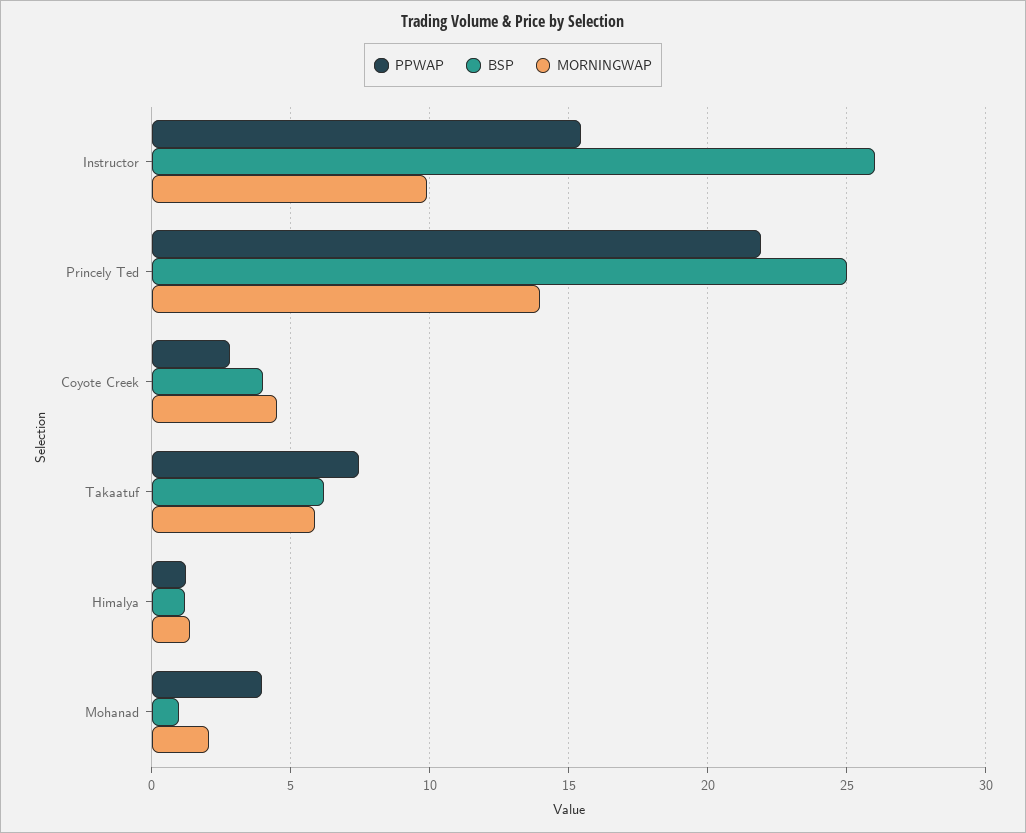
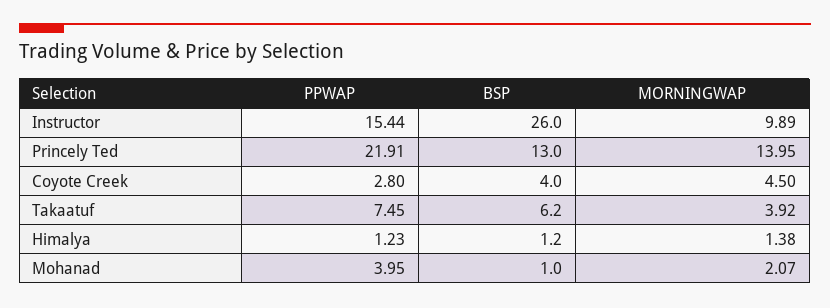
  {
    "PPWAP": {
      "Instructor": 15.44,
      "Princely Ted": 21.91,
      "Coyote Creek": 2.8,
      "Takaatuf": 7.45,
      "Himalya": 1.23,
      "Mohanad": 3.95
    },
    "BSP": {
      "Instructor": 26,
-     "Princely Ted": 25,
+     "Princely Ted": 13,
      "Coyote Creek": 4,
      "Takaatuf": 6.2,
      "Himalya": 1.2,
      "Mohanad": 1
    },
    "MORNINGWAP": {
      "Instructor": 9.89,
      "Princely Ted": 13.95,
      "Coyote Creek": 4.5,
-     "Takaatuf": 6,
+     "Takaatuf": 3.92,
      "Himalya": 1.38,
      "Mohanad": 2.07
    }
  }

